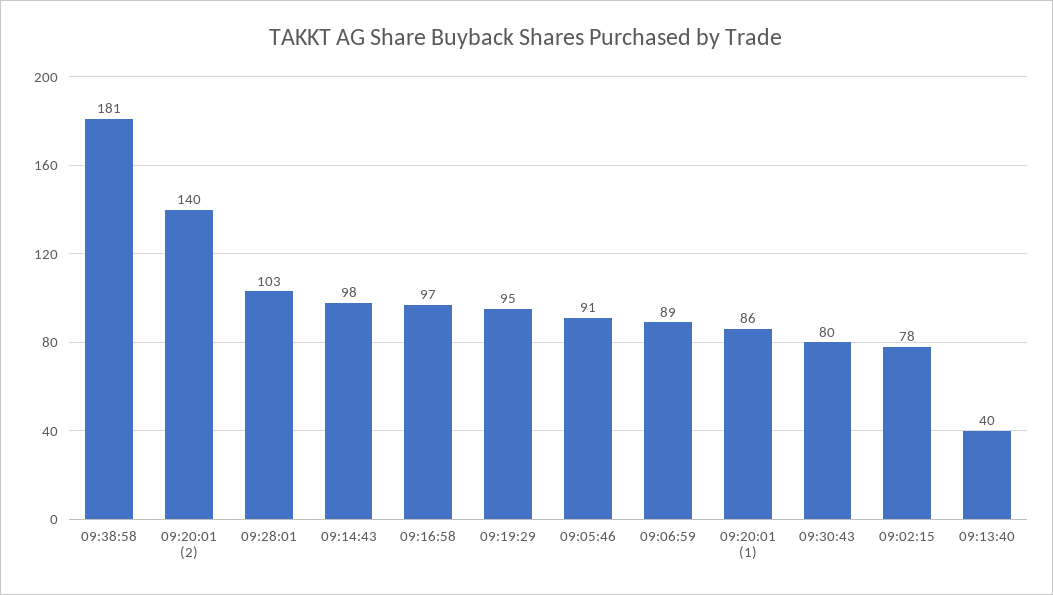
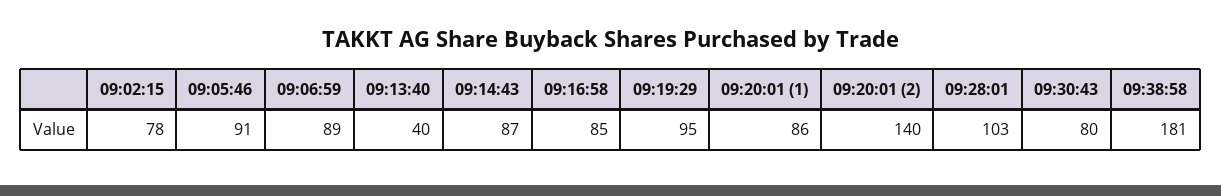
  {
    "09:38:58": 181,
    "09:20:01 (2)": 140,
    "09:28:01": 103,
-   "09:14:43": 98,
+   "09:14:43": 87,
-   "09:16:58": 97,
+   "09:16:58": 85,
    "09:19:29": 95,
    "09:05:46": 91,
    "09:06:59": 89,
    "09:20:01 (1)": 86,
    "09:30:43": 80,
    "09:02:15": 78,
    "09:13:40": 40
  }

